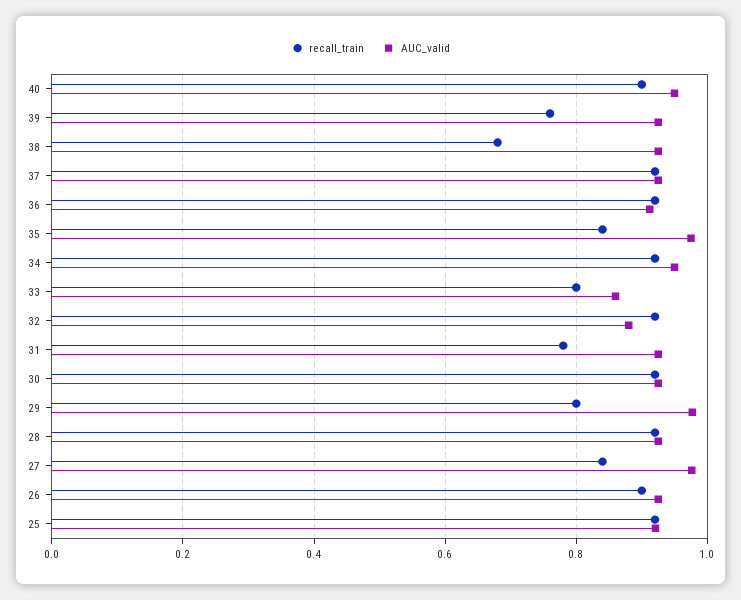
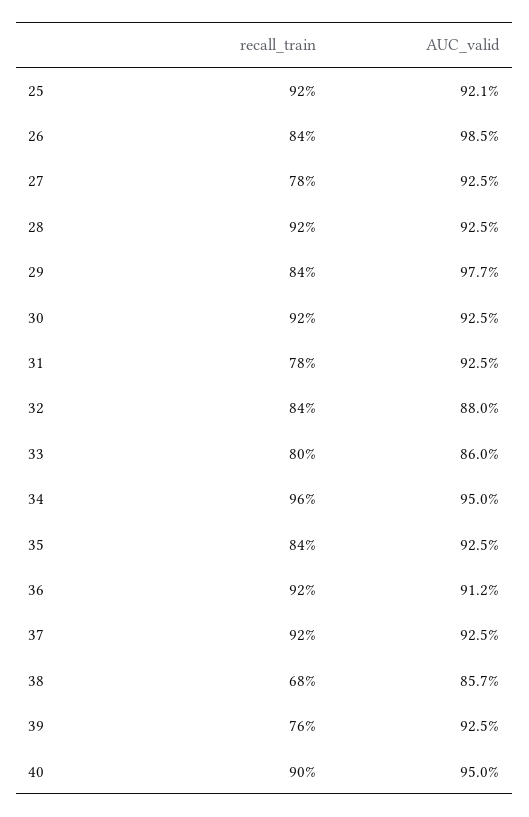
  {
    "recall_train": {
      "40": 0.9,
      "39": 0.76,
      "38": 0.68,
      "37": 0.92,
      "36": 0.92,
      "35": 0.84,
-     "34": 0.92,
+     "34": 0.96,
      "33": 0.8,
-     "32": 0.92,
+     "32": 0.84,
      "31": 0.78,
      "30": 0.92,
-     "29": 0.8,
+     "29": 0.84,
      "28": 0.92,
-     "27": 0.84,
+     "27": 0.78,
-     "26": 0.9,
+     "26": 0.84,
      "25": 0.92
    },
    "AUC_valid": {
      "40": 0.95,
      "39": 0.925,
-     "38": 0.92,
+     "38": 0.857,
      "37": 0.925,
      "36": 0.912,
-     "35": 0.98,
+     "35": 0.925,
      "34": 0.95,
      "33": 0.86,
      "32": 0.88,
      "31": 0.925,
      "30": 0.925,
      "29": 0.977,
      "28": 0.925,
-     "27": 0.98,
+     "27": 0.925,
-     "26": 0.92,
+     "26": 0.985,
      "25": 0.921
    }
  }

